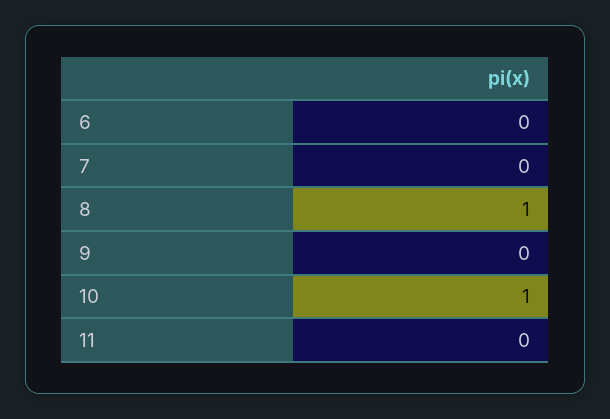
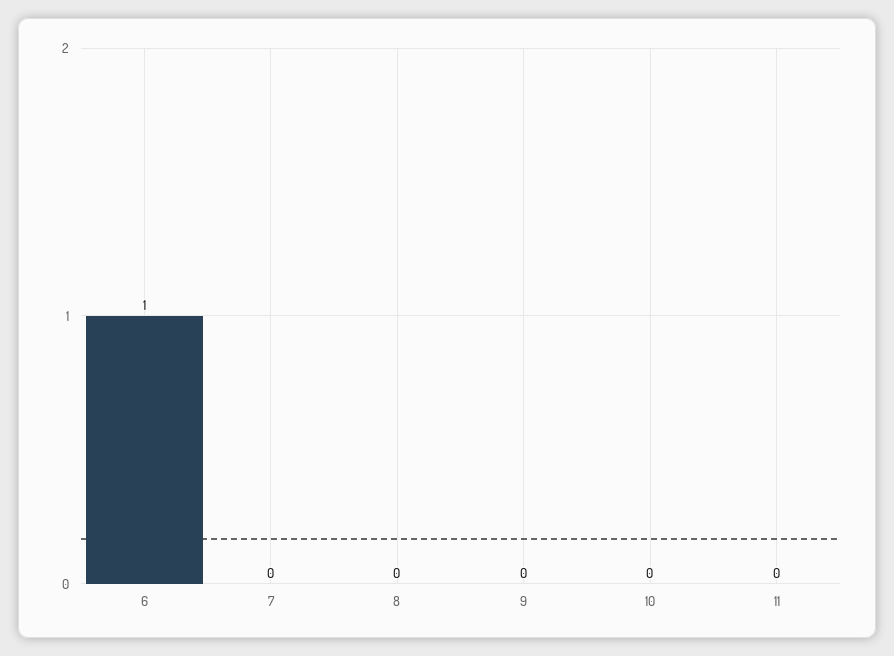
  {
-   "6": 0,
+   "6": 1,
    "7": 0,
-   "8": 1,
+   "8": 0,
    "9": 0,
-   "10": 1,
+   "10": 0,
    "11": 0
  }

